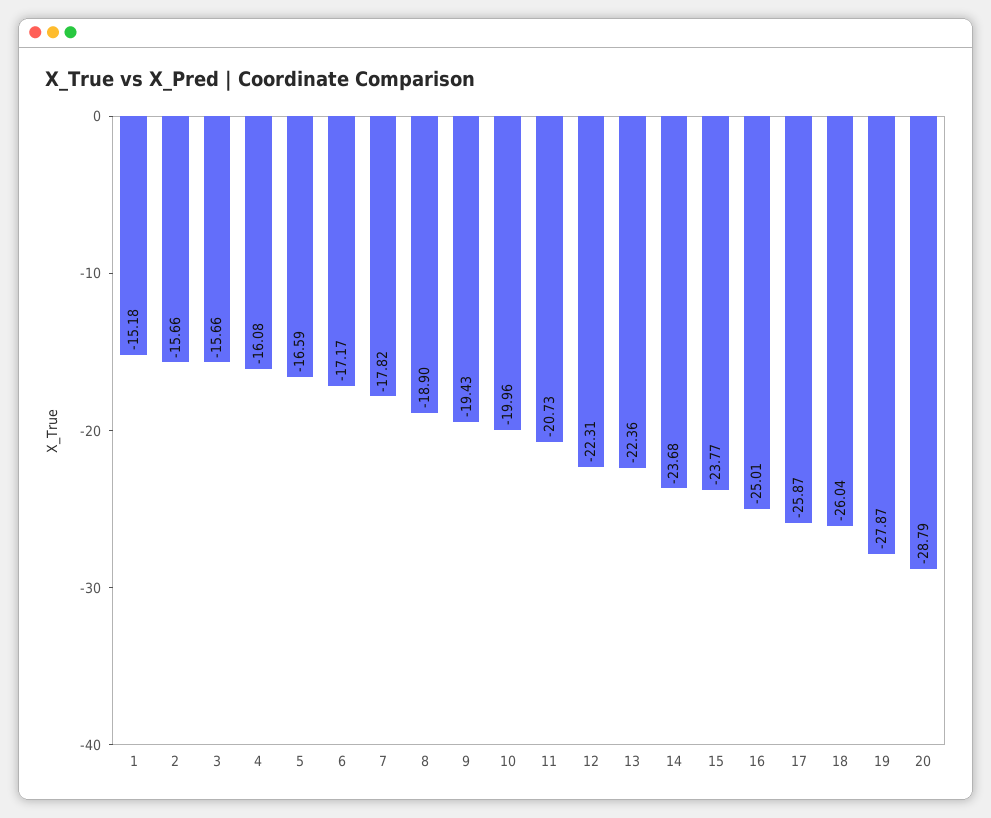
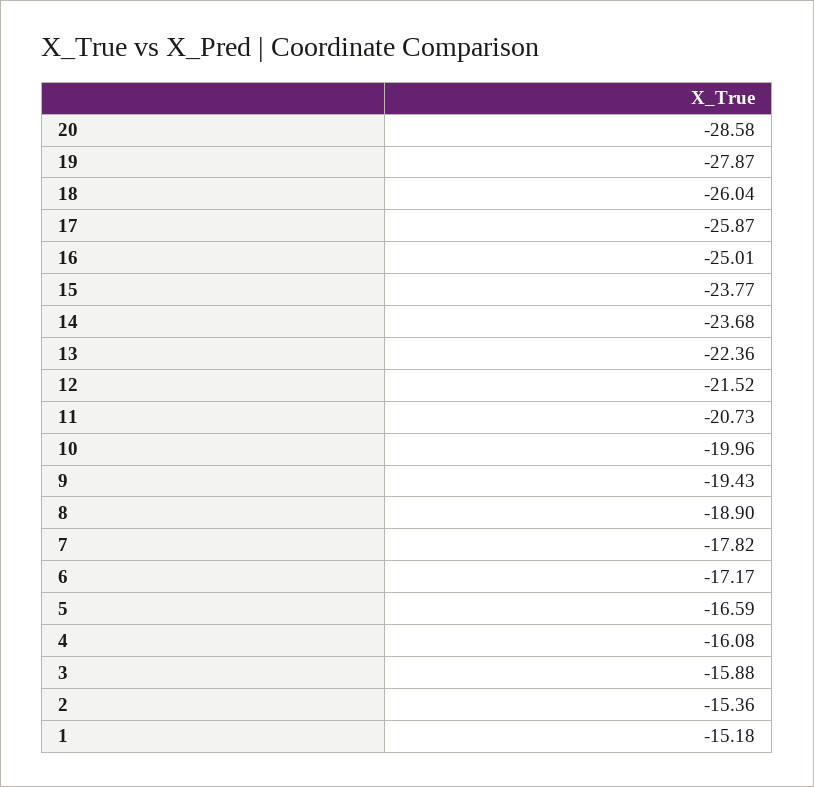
  {
    "1": -15.18,
-   "2": -15.66,
+   "2": -15.36,
-   "3": -15.66,
+   "3": -15.88,
    "4": -16.08,
    "5": -16.59,
    "6": -17.17,
    "7": -17.82,
    "8": -18.9,
    "9": -19.43,
    "10": -19.96,
    "11": -20.73,
-   "12": -22.31,
+   "12": -21.52,
    "13": -22.36,
    "14": -23.68,
    "15": -23.77,
    "16": -25.01,
    "17": -25.87,
    "18": -26.04,
    "19": -27.87,
-   "20": -28.79
+   "20": -28.58
  }

